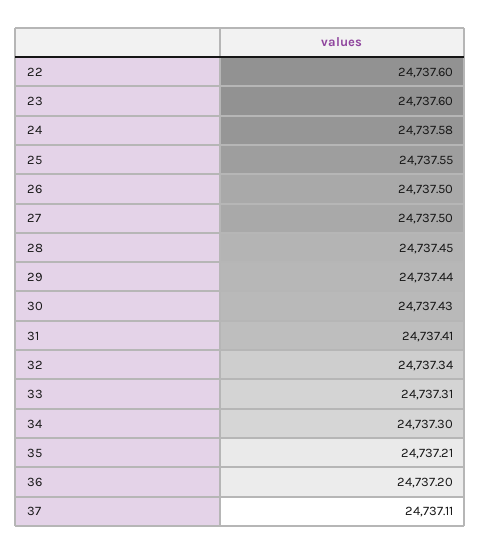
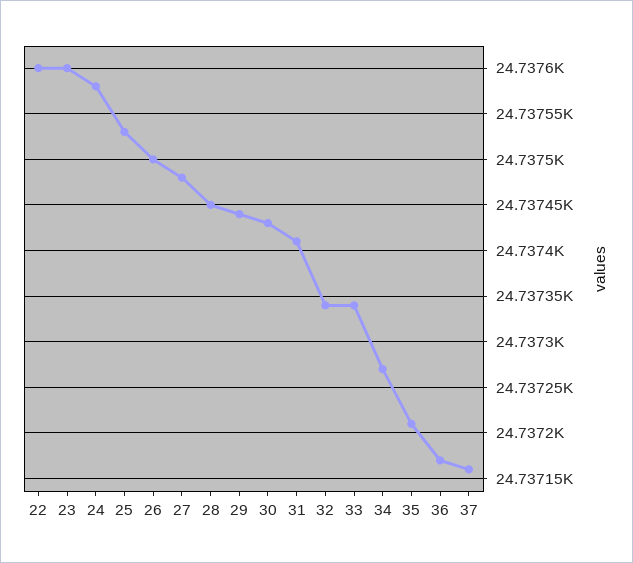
  {
    "22": 24737.6,
    "23": 24737.6,
    "24": 24737.58,
-   "25": 24737.55,
+   "25": 24737.53,
    "26": 24737.5,
-   "27": 24737.5,
+   "27": 24737.48,
    "28": 24737.45,
    "29": 24737.44,
    "30": 24737.43,
    "31": 24737.41,
    "32": 24737.34,
-   "33": 24737.31,
+   "33": 24737.34,
-   "34": 24737.3,
+   "34": 24737.27,
    "35": 24737.21,
-   "36": 24737.2,
+   "36": 24737.17,
-   "37": 24737.11
+   "37": 24737.16
  }

